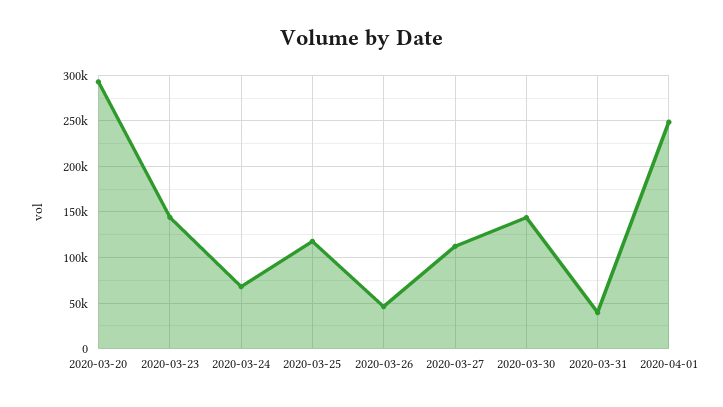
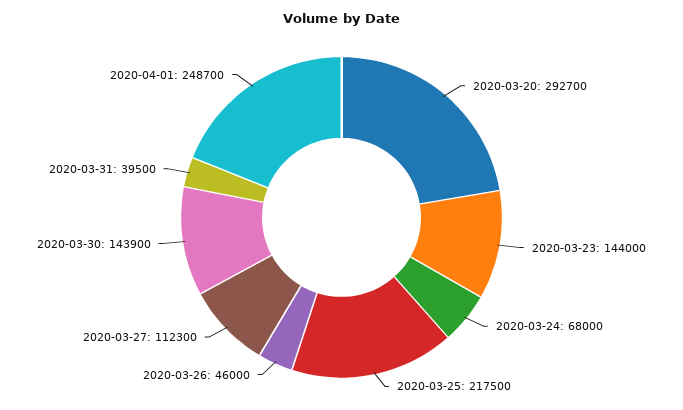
  {
    "2020-03-20": 292700,
    "2020-03-23": 144000,
    "2020-03-24": 68000,
-   "2020-03-25": 120000,
+   "2020-03-25": 217500,
    "2020-03-26": 46000,
    "2020-03-27": 112300,
    "2020-03-30": 143900,
    "2020-03-31": 39500,
    "2020-04-01": 248700
  }

